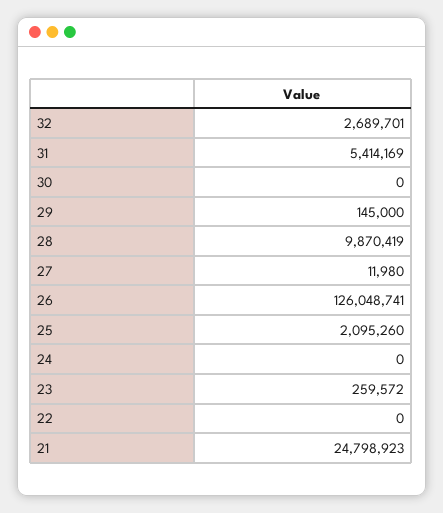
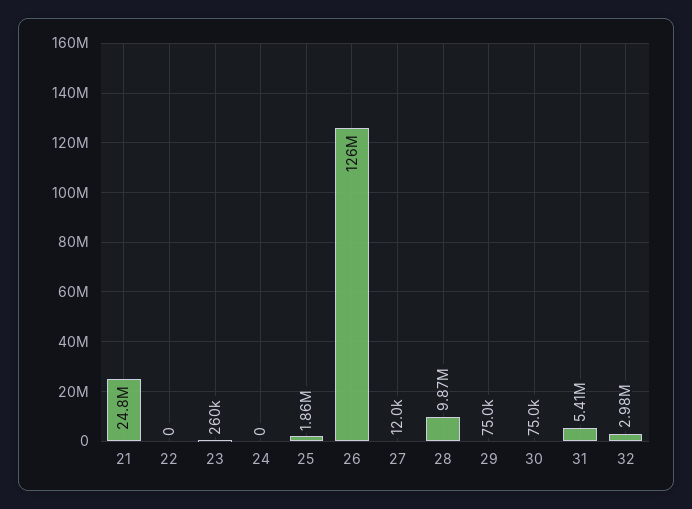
  {
-   "32": 2689701,
+   "32": 2980000,
    "31": 5414169,
-   "30": 0,
+   "30": 75000,
-   "29": 145000,
+   "29": 75000,
    "28": 9870419,
    "27": 11980,
    "26": 126048741,
-   "25": 2095260,
+   "25": 1860000,
    "24": 0,
    "23": 259572,
    "22": 0,
    "21": 24798923
  }

